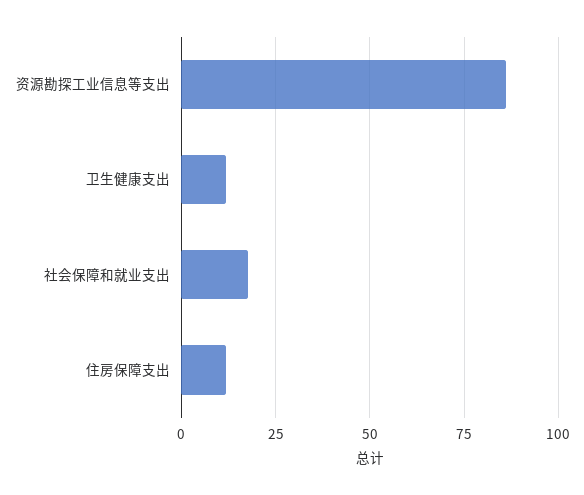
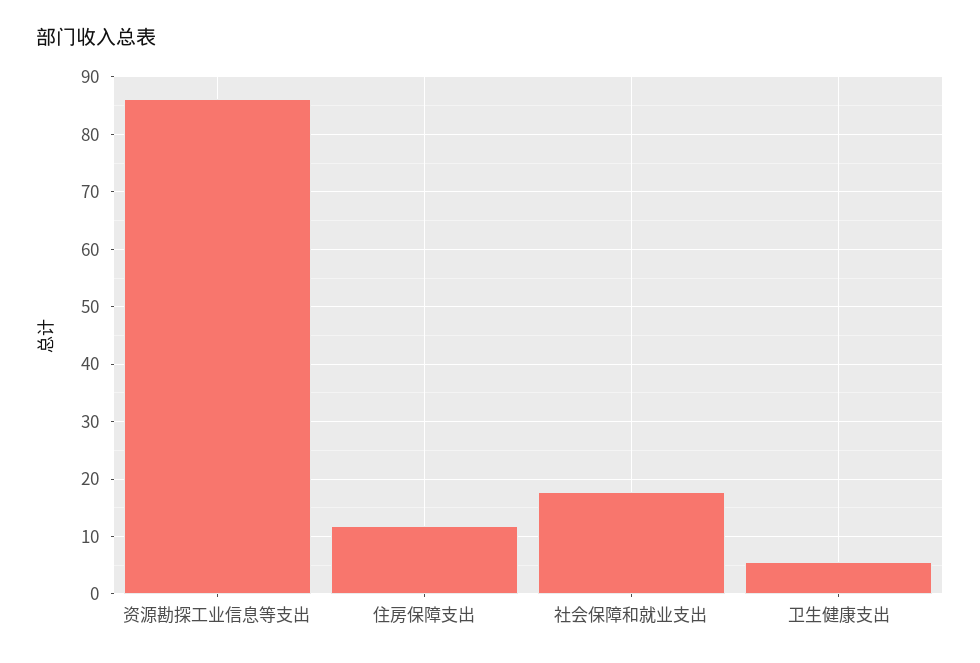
  {
    "资源勘探工业信息等支出": 86,
-   "卫生健康支出": 12.5,
+   "卫生健康支出": 6,
    "社会保障和就业支出": 18,
    "住房保障支出": 12
  }

